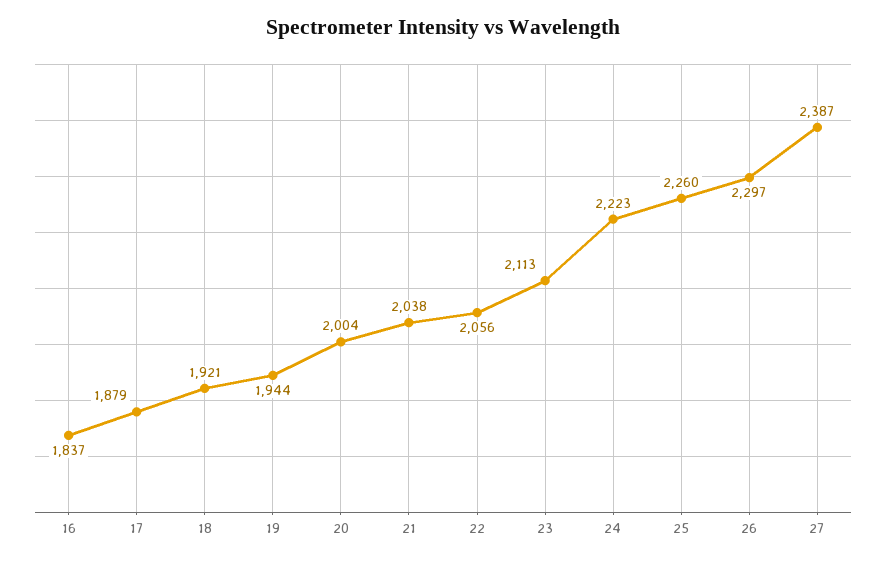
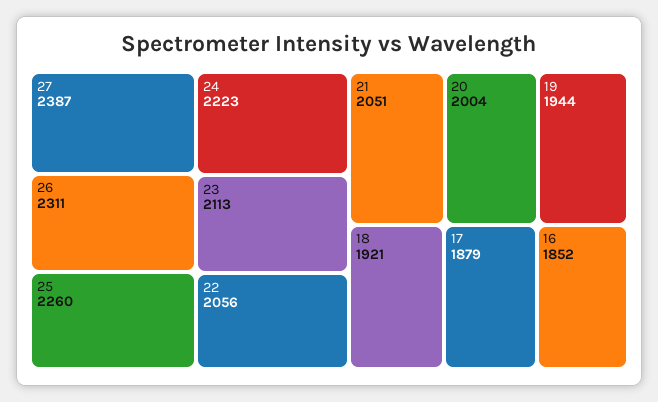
  {
-   "16": 1837,
+   "16": 1852,
    "17": 1879,
    "18": 1921,
    "19": 1944,
    "20": 2004,
-   "21": 2038,
+   "21": 2051,
    "22": 2056,
    "23": 2113,
    "24": 2223,
    "25": 2260,
-   "26": 2297,
+   "26": 2311,
    "27": 2387
  }

